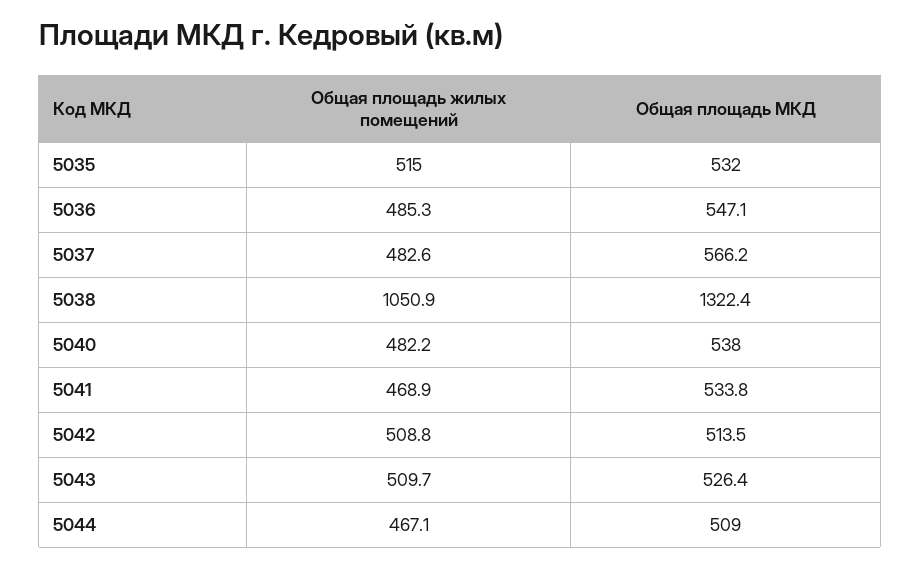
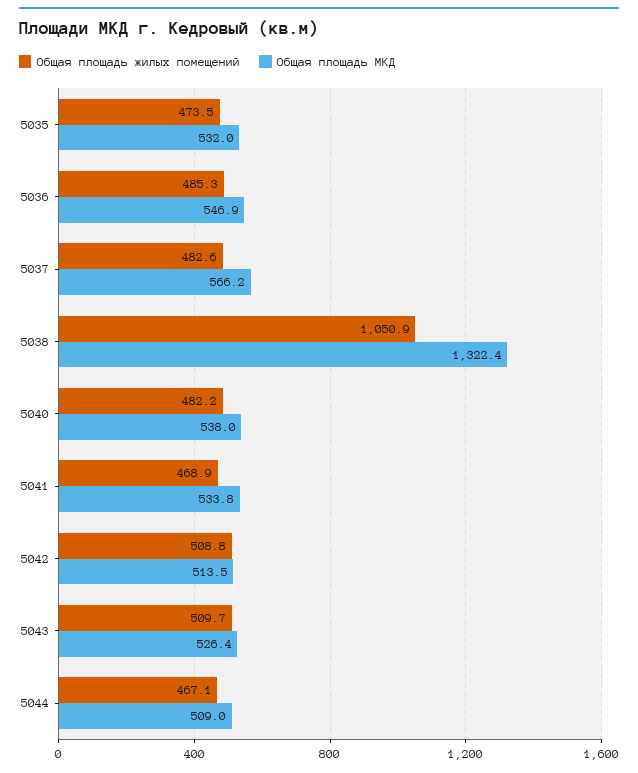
  {
    "Общая площадь жилых помещений": {
-     "5035": 515,
+     "5035": 473.5,
      "5036": 485.3,
      "5037": 482.6,
      "5038": 1050.9,
      "5040": 482.2,
      "5041": 468.9,
      "5042": 508.8,
      "5043": 509.7,
      "5044": 467.1
    },
    "Общая площадь МКД": {
      "5035": 532,
-     "5036": 547.1,
+     "5036": 546.9,
      "5037": 566.2,
      "5038": 1322.4,
      "5040": 538,
      "5041": 533.8,
      "5042": 513.5,
      "5043": 526.4,
      "5044": 509
    }
  }

